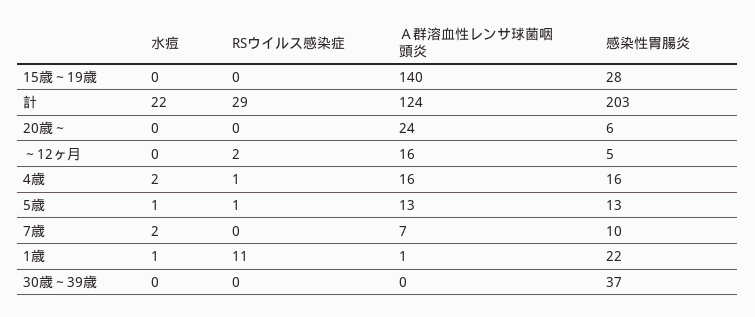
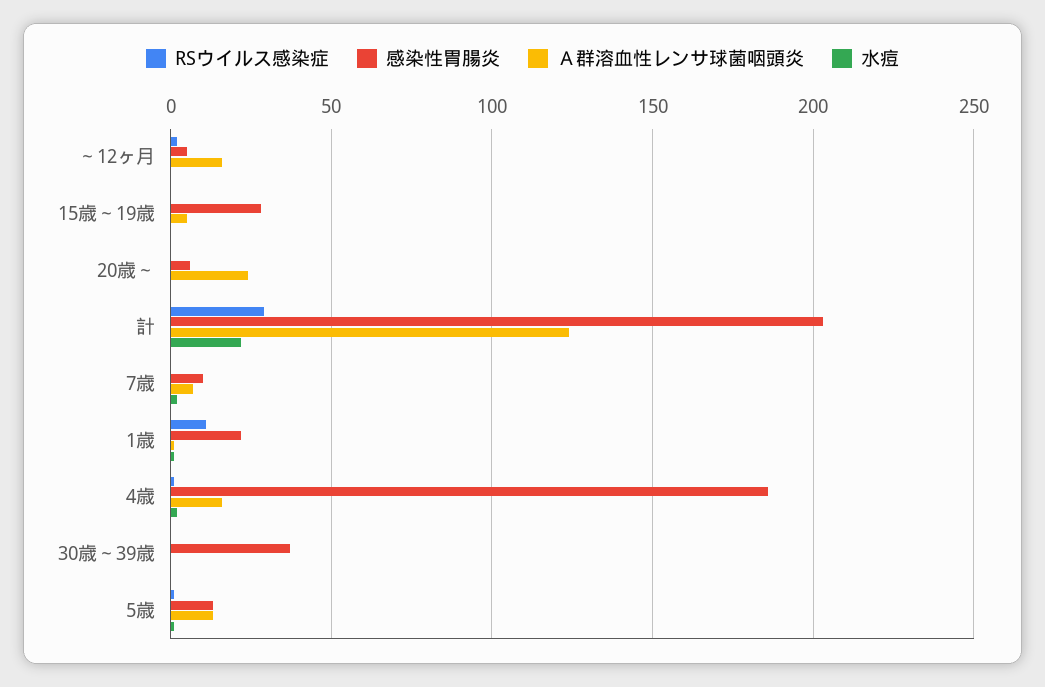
  {
    "水痘": {
      "15歳～19歳": 0,
      "計": 22,
      "20歳～": 0,
      "～12ヶ月": 0,
      "4歳": 2,
      "5歳": 1,
      "7歳": 2,
      "1歳": 1,
      "30歳～39歳": 0
    },
    "RSウイルス感染症": {
      "15歳～19歳": 0,
      "計": 29,
      "20歳～": 0,
      "～12ヶ月": 2,
      "4歳": 1,
      "5歳": 1,
      "7歳": 0,
      "1歳": 11,
      "30歳～39歳": 0
    },
    "Ａ群溶血性レンサ球菌咽頭炎": {
-     "15歳～19歳": 140,
+     "15歳～19歳": 5,
      "計": 124,
      "20歳～": 24,
      "～12ヶ月": 16,
      "4歳": 16,
      "5歳": 13,
      "7歳": 7,
      "1歳": 1,
      "30歳～39歳": 0
    },
    "感染性胃腸炎": {
      "15歳～19歳": 28,
      "計": 203,
      "20歳～": 6,
      "～12ヶ月": 5,
-     "4歳": 16,
+     "4歳": 185,
      "5歳": 13,
      "7歳": 10,
      "1歳": 22,
      "30歳～39歳": 37
    }
  }

